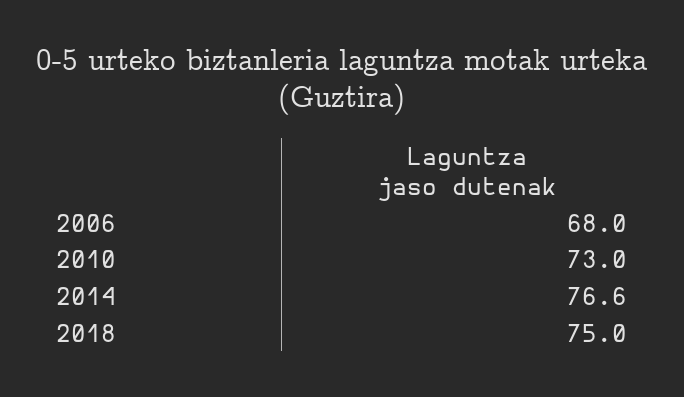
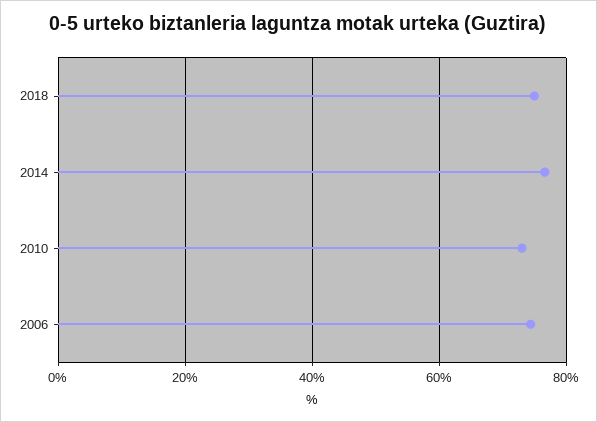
  {
-   "2006": 68,
+   "2006": 74,
    "2010": 73,
    "2014": 76.6,
    "2018": 75
  }

